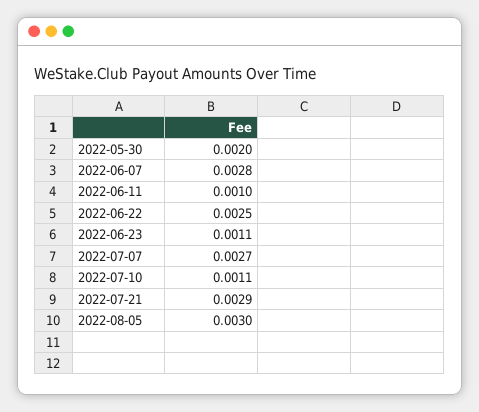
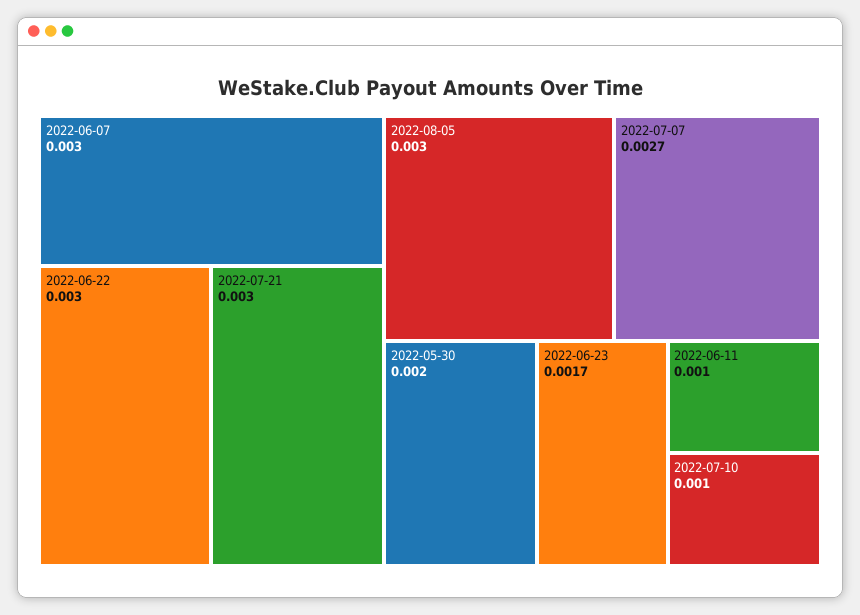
  {
    "2022-05-30": 0.002,
-   "2022-06-07": 0.0028,
+   "2022-06-07": 0.003,
    "2022-06-11": 0.001,
-   "2022-06-22": 0.0025,
+   "2022-06-22": 0.003,
-   "2022-06-23": 0.0011,
+   "2022-06-23": 0.0017,
    "2022-07-07": 0.0027,
-   "2022-07-10": 0.0011,
+   "2022-07-10": 0.001,
-   "2022-07-21": 0.0029,
+   "2022-07-21": 0.003,
    "2022-08-05": 0.003
  }

